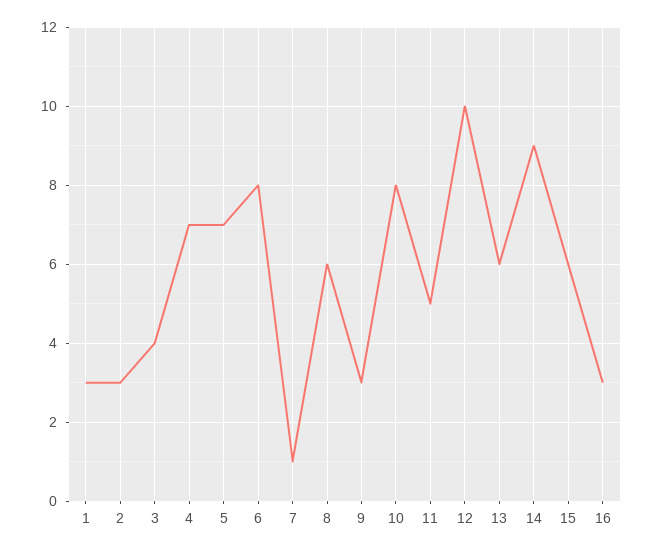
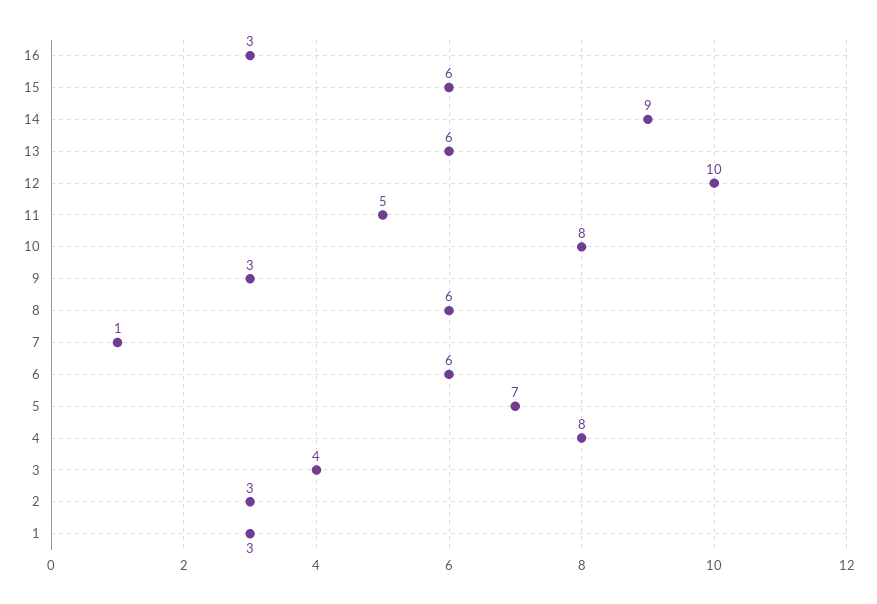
  {
    "1": 3,
    "2": 3,
    "3": 4,
-   "4": 7,
+   "4": 8,
    "5": 7,
-   "6": 8,
+   "6": 6,
    "7": 1,
    "8": 6,
    "9": 3,
    "10": 8,
    "11": 5,
    "12": 10,
    "13": 6,
    "14": 9,
    "15": 6,
    "16": 3
  }

